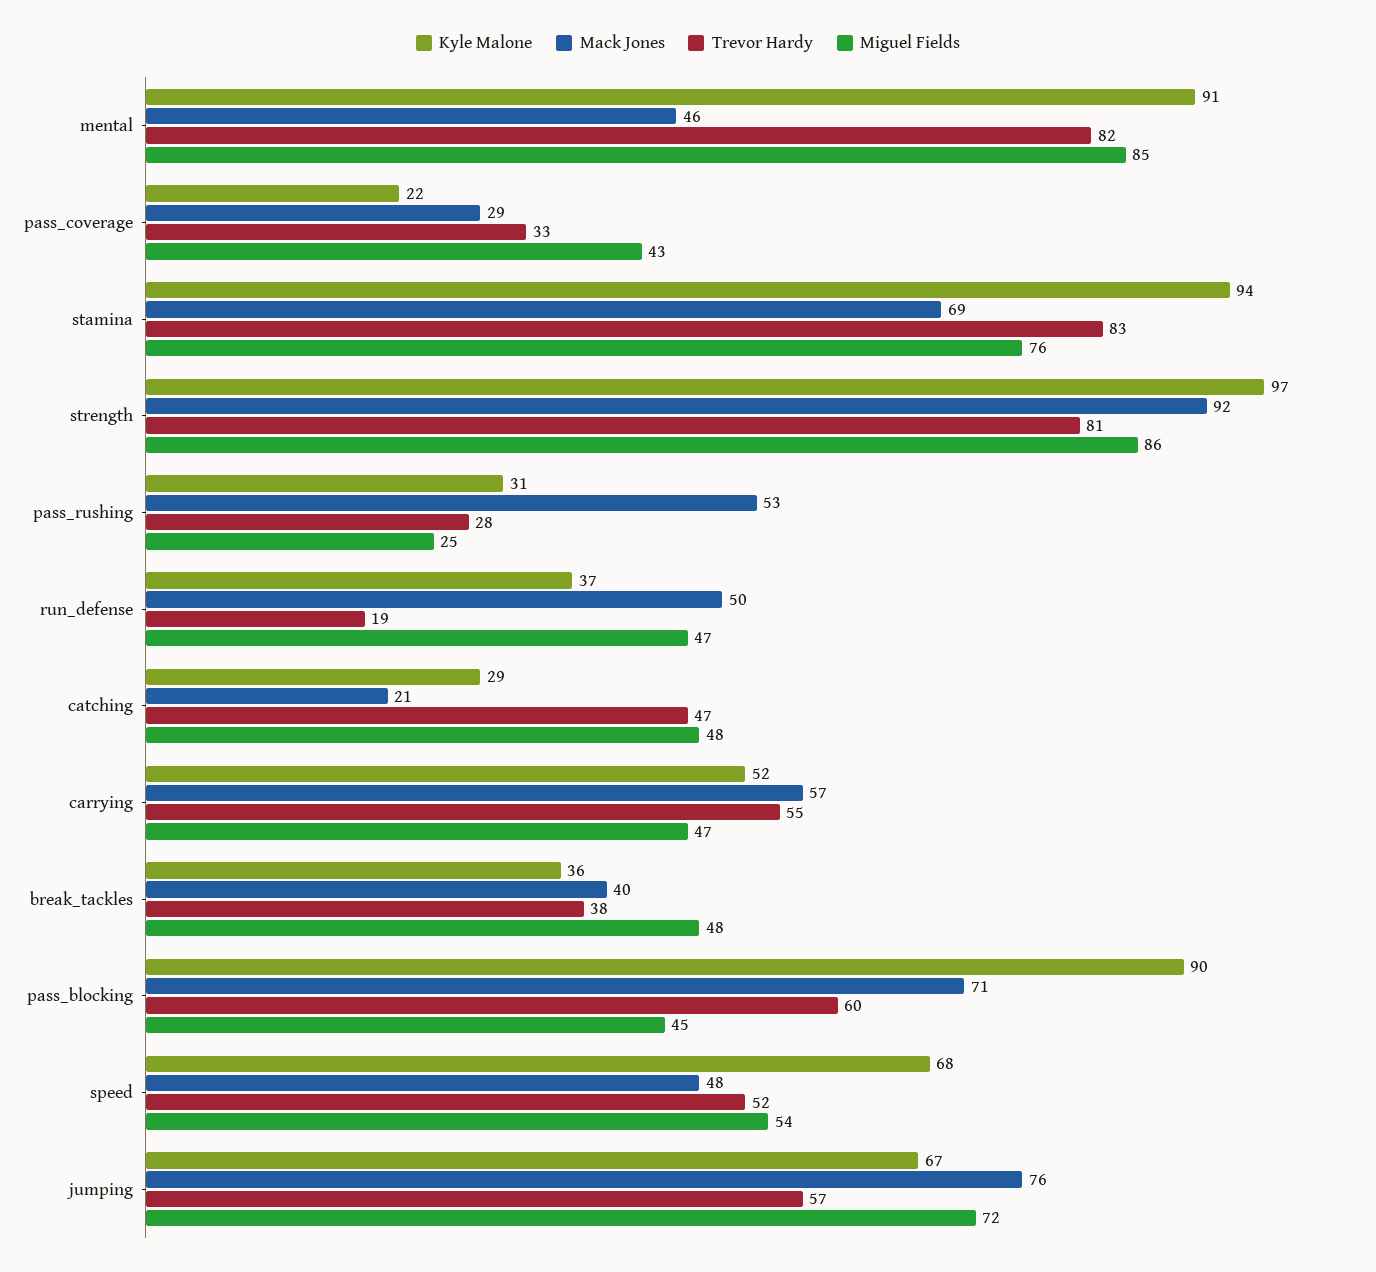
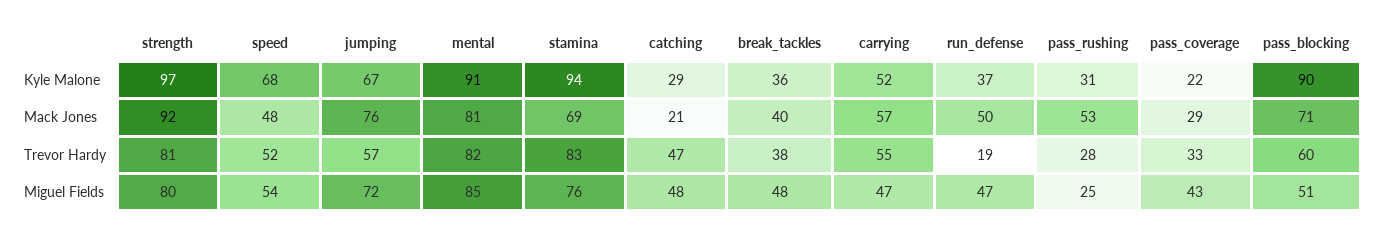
  {
    "Kyle Malone": {
      "mental": 91,
      "pass_coverage": 22,
      "stamina": 94,
      "strength": 97,
      "pass_rushing": 31,
      "run_defense": 37,
      "catching": 29,
      "carrying": 52,
      "break_tackles": 36,
      "pass_blocking": 90,
      "speed": 68,
      "jumping": 67
    },
    "Mack Jones": {
-     "mental": 46,
+     "mental": 81,
      "pass_coverage": 29,
      "stamina": 69,
      "strength": 92,
      "pass_rushing": 53,
      "run_defense": 50,
      "catching": 21,
      "carrying": 57,
      "break_tackles": 40,
      "pass_blocking": 71,
      "speed": 48,
      "jumping": 76
    },
    "Trevor Hardy": {
      "mental": 82,
      "pass_coverage": 33,
      "stamina": 83,
      "strength": 81,
      "pass_rushing": 28,
      "run_defense": 19,
      "catching": 47,
      "carrying": 55,
      "break_tackles": 38,
      "pass_blocking": 60,
      "speed": 52,
      "jumping": 57
    },
    "Miguel Fields": {
      "mental": 85,
      "pass_coverage": 43,
      "stamina": 76,
-     "strength": 86,
+     "strength": 80,
      "pass_rushing": 25,
      "run_defense": 47,
      "catching": 48,
      "carrying": 47,
      "break_tackles": 48,
-     "pass_blocking": 45,
+     "pass_blocking": 51,
      "speed": 54,
      "jumping": 72
    }
  }

